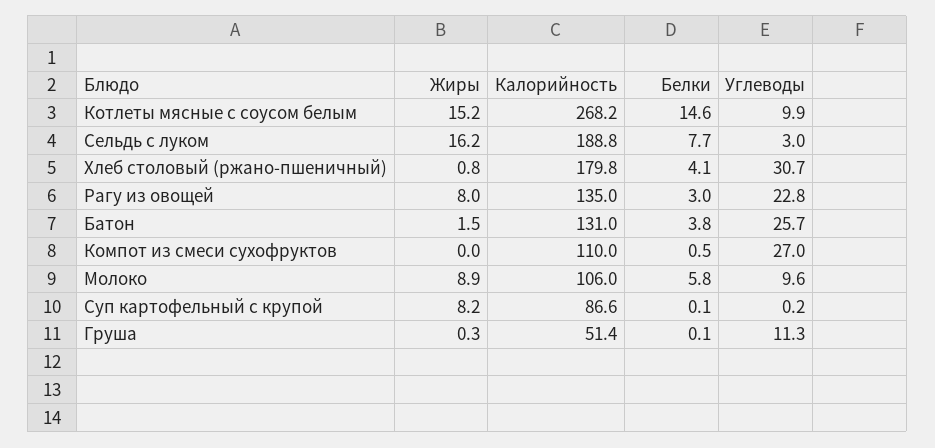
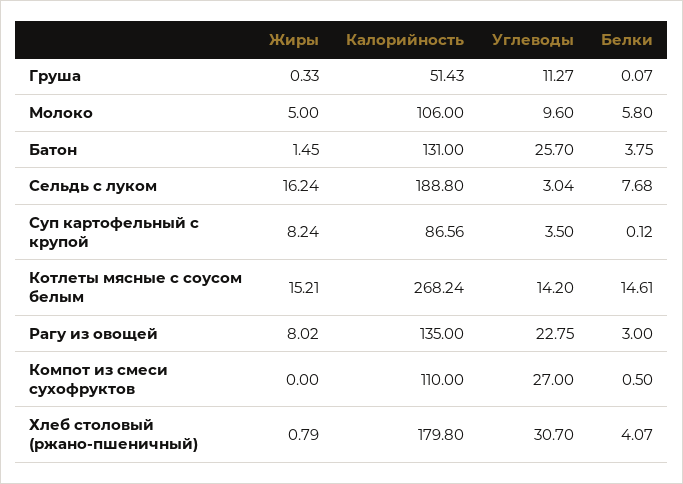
  {
    "Жиры": {
      "Котлеты мясные с соусом белым": 15.21,
      "Сельдь с луком": 16.24,
      "Хлеб столовый (ржано-пшеничный)": 0.79,
      "Рагу из овощей": 8.02,
      "Батон": 1.45,
      "Компот из смеси сухофруктов": 0,
-     "Молоко": 8.9,
+     "Молоко": 5,
      "Суп картофельный с крупой": 8.24,
      "Груша": 0.33
    },
    "Калорийность": {
      "Котлеты мясные с соусом белым": 268.24,
      "Сельдь с луком": 188.8,
      "Хлеб столовый (ржано-пшеничный)": 179.8,
      "Рагу из овощей": 135,
      "Батон": 131,
      "Компот из смеси сухофруктов": 110,
      "Молоко": 106,
      "Суп картофельный с крупой": 86.56,
      "Груша": 51.43
    },
    "Белки": {
      "Котлеты мясные с соусом белым": 14.61,
      "Сельдь с луком": 7.68,
      "Хлеб столовый (ржано-пшеничный)": 4.07,
      "Рагу из овощей": 3,
      "Батон": 3.75,
      "Компот из смеси сухофруктов": 0.5,
      "Молоко": 5.8,
      "Суп картофельный с крупой": 0.12,
      "Груша": 0.07
    },
    "Углеводы": {
-     "Котлеты мясные с соусом белым": 9.9,
+     "Котлеты мясные с соусом белым": 14.2,
      "Сельдь с луком": 3.04,
      "Хлеб столовый (ржано-пшеничный)": 30.7,
      "Рагу из овощей": 22.75,
      "Батон": 25.7,
      "Компот из смеси сухофруктов": 27,
      "Молоко": 9.6,
-     "Суп картофельный с крупой": 0.2,
+     "Суп картофельный с крупой": 3.5,
      "Груша": 11.27
    }
  }

